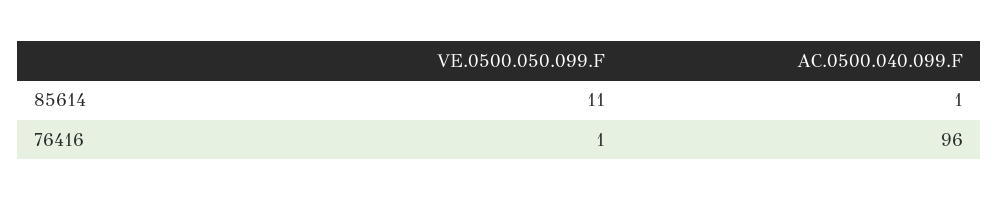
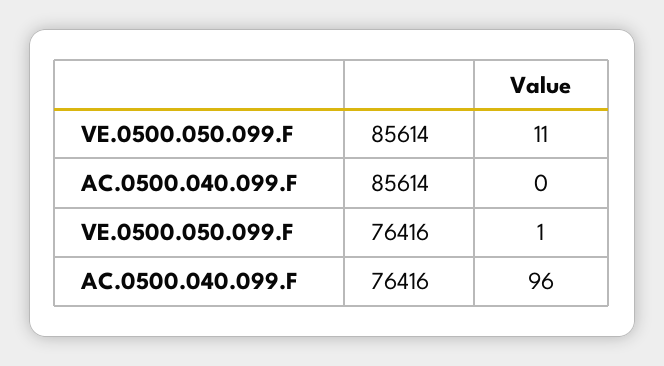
  {
    "VE.0500.050.099.F": {
      "85614": 11,
      "76416": 1
    },
    "AC.0500.040.099.F": {
-     "85614": 1,
+     "85614": 0,
      "76416": 96
    }
  }

